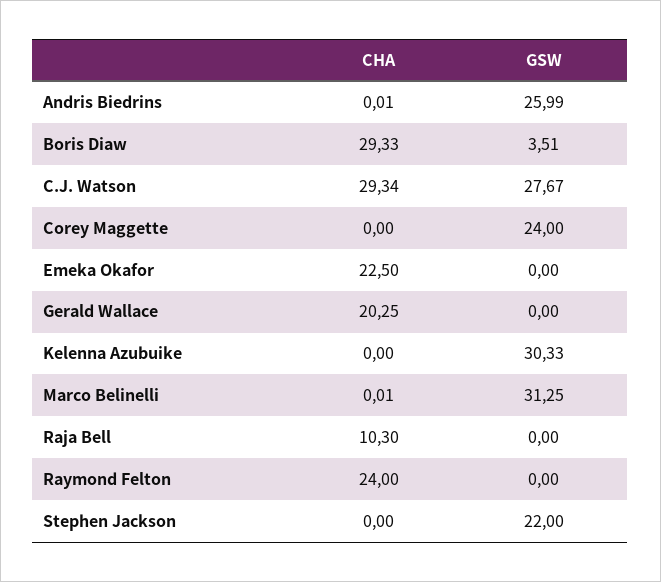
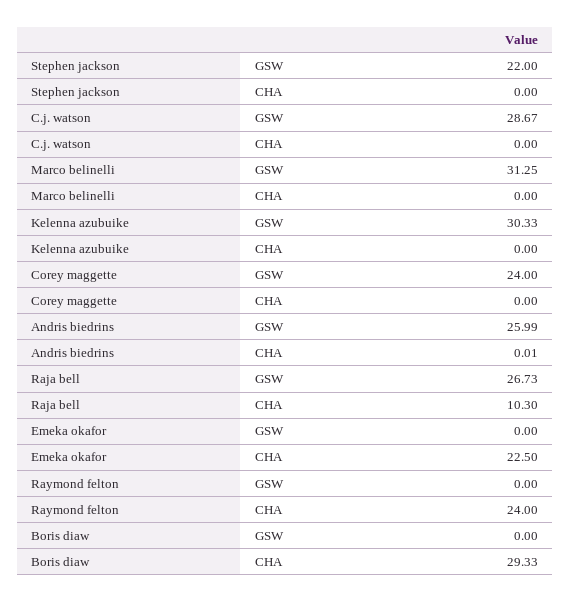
  {
    "CHA": {
      "Andris Biedrins": 0.01,
      "Boris Diaw": 29.33,
-     "C.J. Watson": 29.34,
+     "C.J. Watson": 0,
      "Corey Maggette": 0,
      "Emeka Okafor": 22.5,
-     "Gerald Wallace": 20.25,
      "Kelenna Azubuike": 0,
-     "Marco Belinelli": 0.01,
+     "Marco Belinelli": 0,
      "Raja Bell": 10.3,
      "Raymond Felton": 24,
      "Stephen Jackson": 0
    },
    "GSW": {
      "Andris Biedrins": 25.99,
-     "Boris Diaw": 3.51,
+     "Boris Diaw": 0,
-     "C.J. Watson": 27.67,
+     "C.J. Watson": 28.67,
      "Corey Maggette": 24,
      "Emeka Okafor": 0,
-     "Gerald Wallace": 0,
      "Kelenna Azubuike": 30.33,
      "Marco Belinelli": 31.25,
-     "Raja Bell": 0,
+     "Raja Bell": 26.73,
      "Raymond Felton": 0,
      "Stephen Jackson": 22
    }
  }

